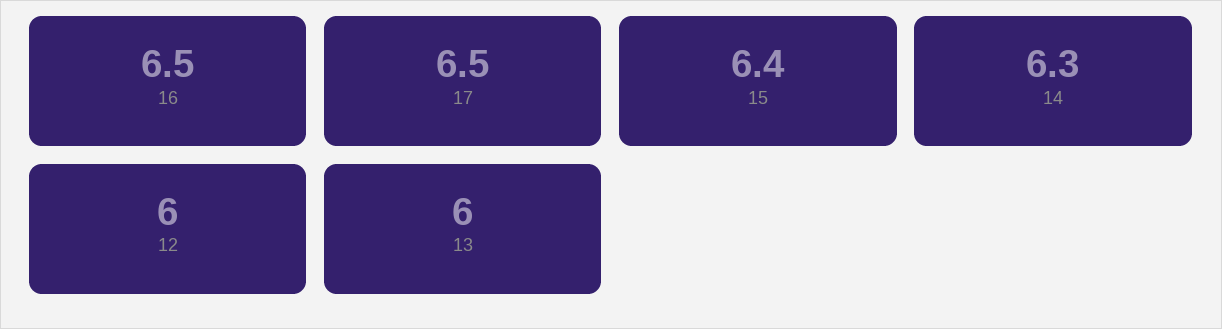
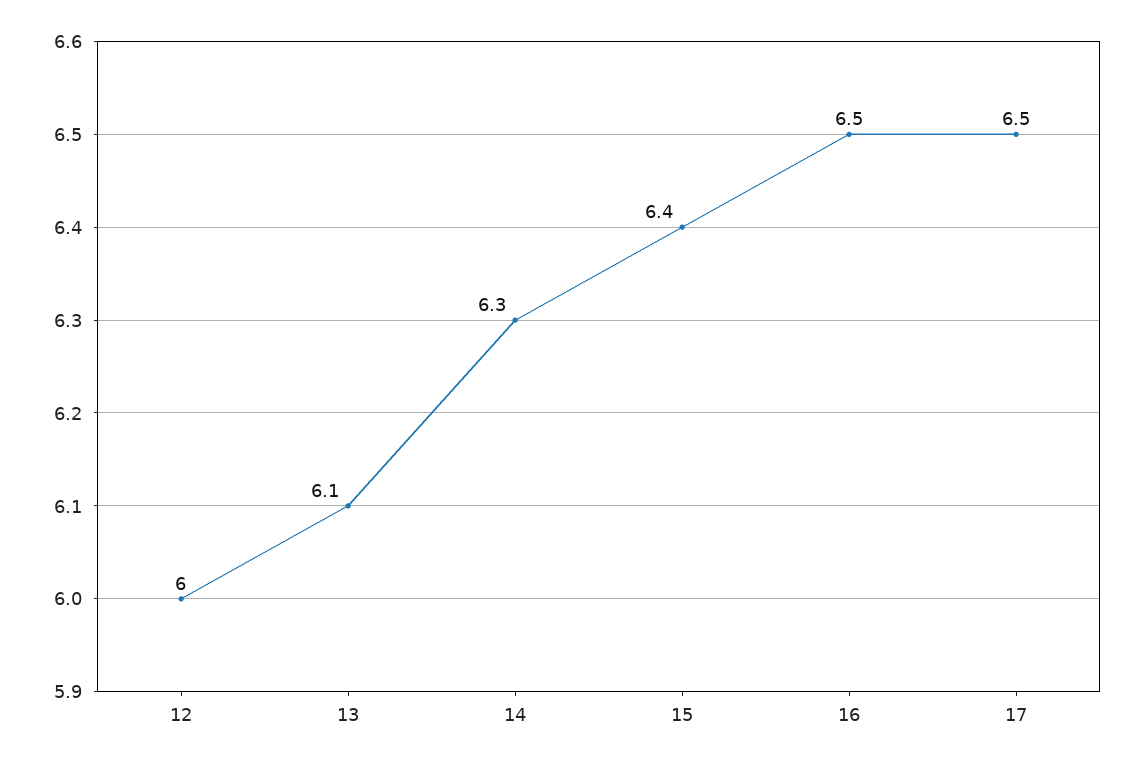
  {
    "16": 6.5,
    "17": 6.5,
    "15": 6.4,
    "14": 6.3,
    "12": 6,
-   "13": 6
+   "13": 6.1
  }

